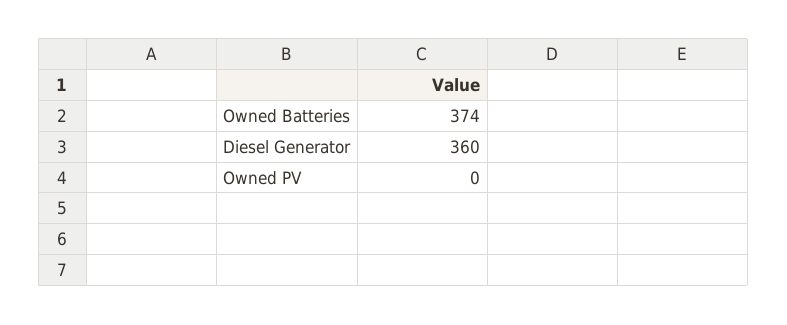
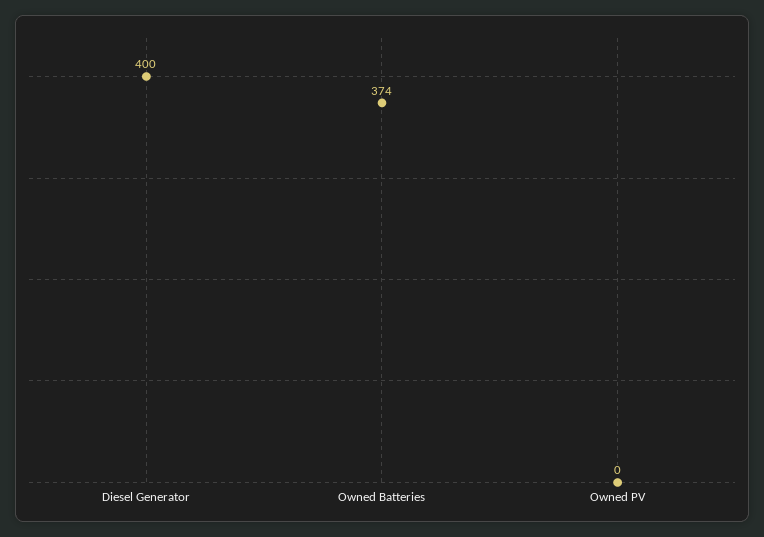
  {
    "Owned Batteries": 374,
-   "Diesel Generator": 360,
+   "Diesel Generator": 400,
    "Owned PV": 0
  }

